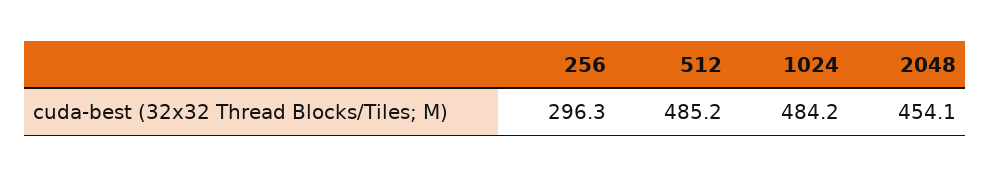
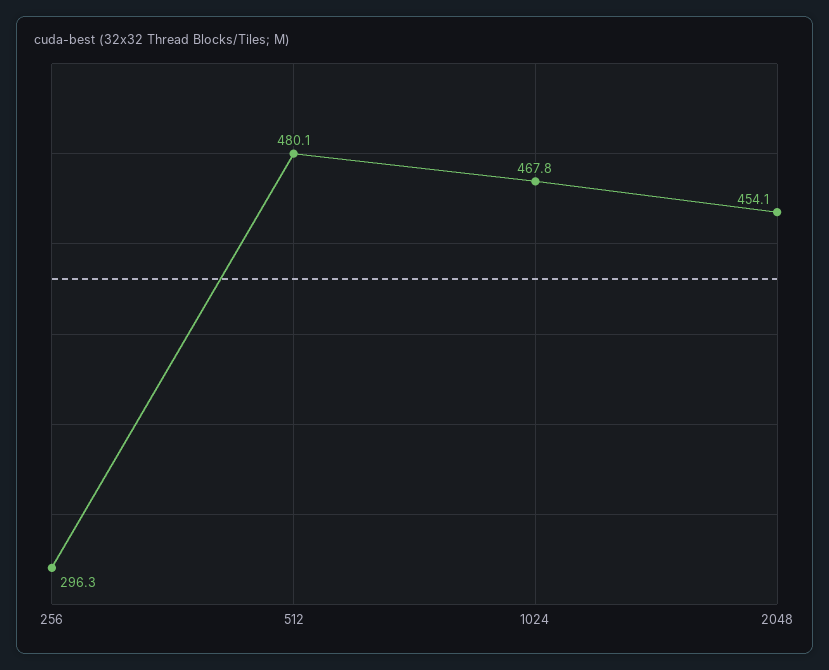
  {
    "256": 296.3,
-   "512": 485.2,
+   "512": 480.1,
-   "1024": 484.2,
+   "1024": 467.8,
    "2048": 454.1
  }

